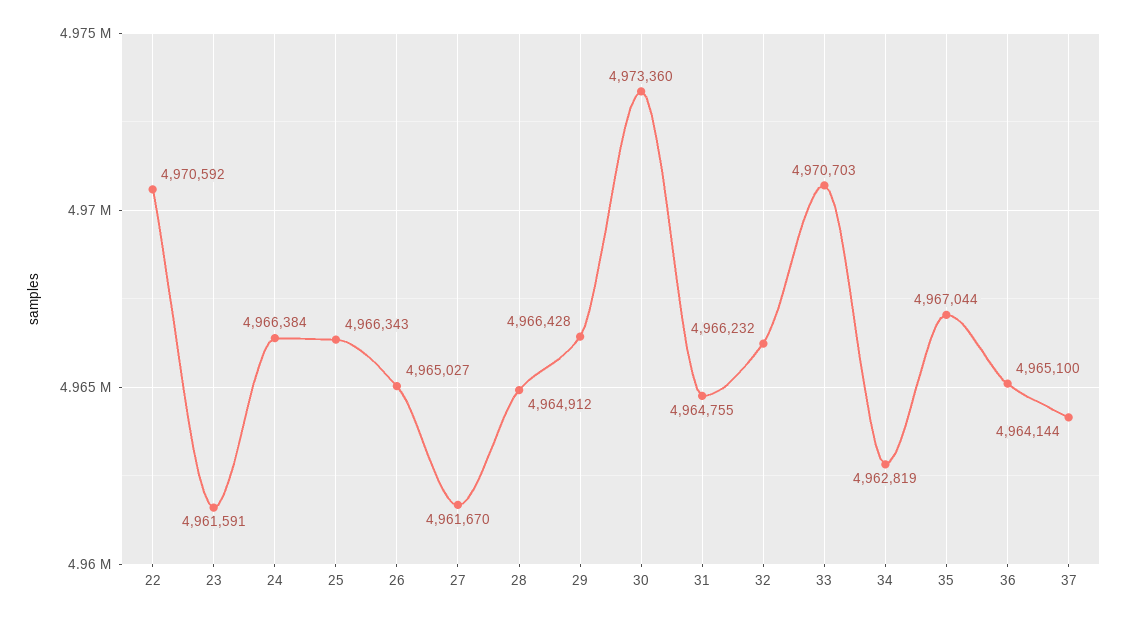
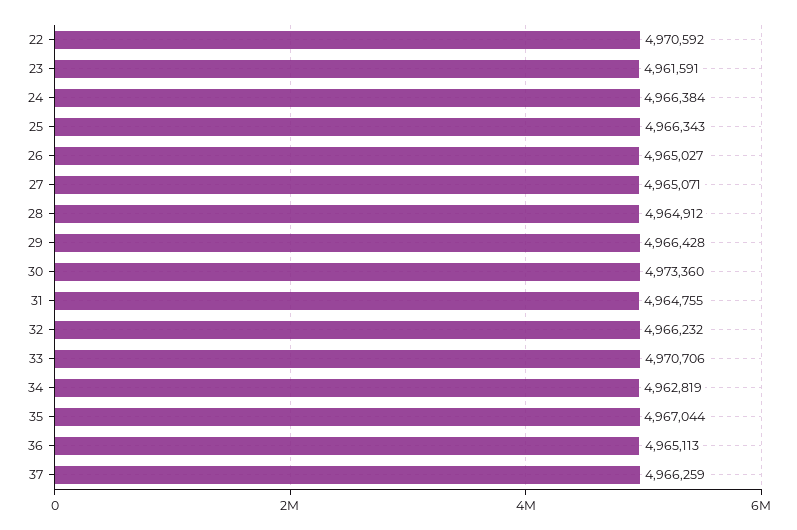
  {
    "22": 4970592,
    "23": 4961591,
    "24": 4966384,
    "25": 4966343,
    "26": 4965027,
-   "27": 4961670,
+   "27": 4965071,
    "28": 4964912,
    "29": 4966428,
    "30": 4973360,
    "31": 4964755,
    "32": 4966232,
-   "33": 4970703,
+   "33": 4970706,
    "34": 4962819,
    "35": 4967044,
-   "36": 4965100,
+   "36": 4965113,
-   "37": 4964144
+   "37": 4966259
  }

